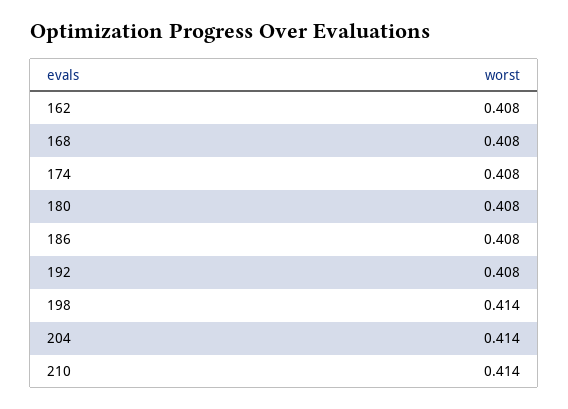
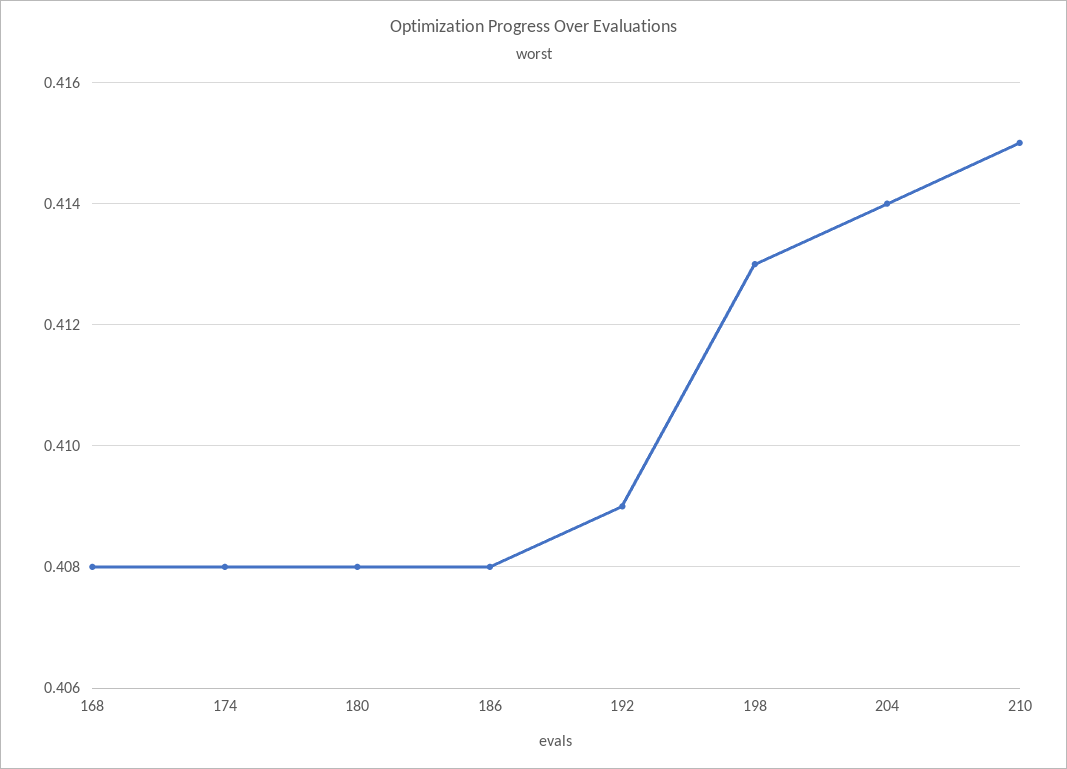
  {
-   "162": 0.408,
    "168": 0.408,
    "174": 0.408,
    "180": 0.408,
    "186": 0.408,
-   "192": 0.408,
+   "192": 0.409,
-   "198": 0.414,
+   "198": 0.413,
    "204": 0.414,
-   "210": 0.414
+   "210": 0.415
  }

